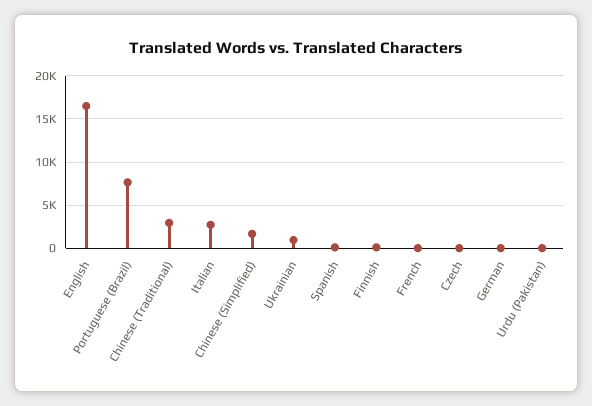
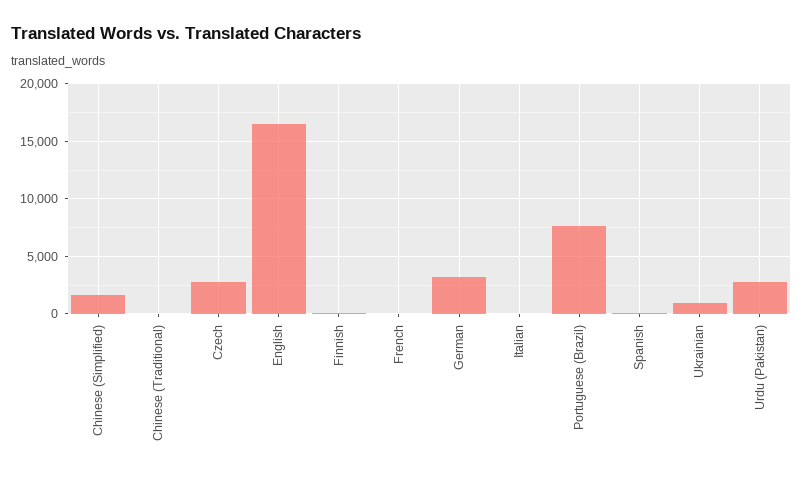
  {
    "English": 17000,
    "Portuguese (Brazil)": 8000,
-   "Chinese (Traditional)": 3000,
+   "Chinese (Traditional)": 0,
-   "Italian": 3000,
+   "Italian": 0,
    "Chinese (Simplified)": 2000,
    "Ukrainian": 1000,
    "Spanish": 0,
    "Finnish": 0,
    "French": 0,
-   "Czech": 0,
+   "Czech": 3000,
-   "German": 0,
+   "German": 3000,
-   "Urdu (Pakistan)": 0
+   "Urdu (Pakistan)": 3000
  }

